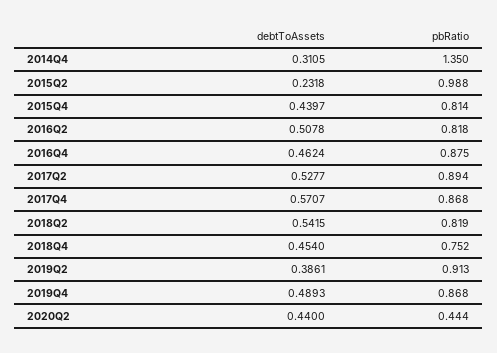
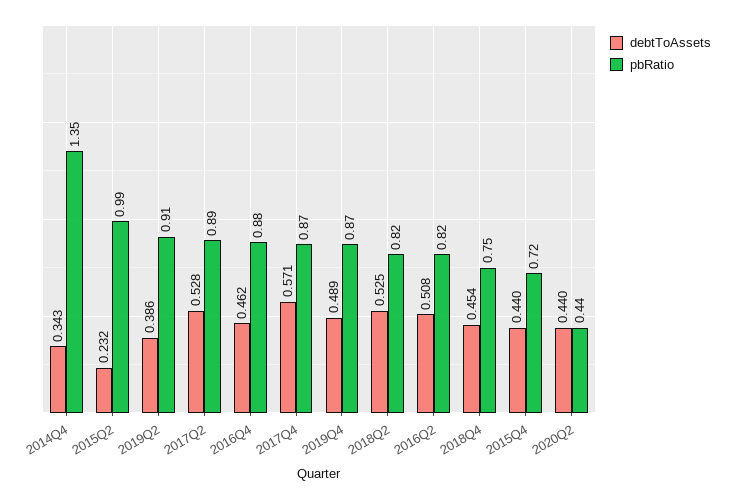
  {
    "debtToAssets": {
-     "2014Q4": 0.3105,
+     "2014Q4": 0.343,
      "2015Q2": 0.2318,
      "2015Q4": 0.4397,
      "2016Q2": 0.5078,
      "2016Q4": 0.4624,
      "2017Q2": 0.5277,
      "2017Q4": 0.5707,
-     "2018Q2": 0.5415,
+     "2018Q2": 0.525,
      "2018Q4": 0.454,
      "2019Q2": 0.3861,
      "2019Q4": 0.4893,
      "2020Q2": 0.44
    },
    "pbRatio": {
      "2014Q4": 1.35,
      "2015Q2": 0.988,
-     "2015Q4": 0.814,
+     "2015Q4": 0.72,
      "2016Q2": 0.818,
      "2016Q4": 0.875,
      "2017Q2": 0.894,
      "2017Q4": 0.868,
      "2018Q2": 0.819,
      "2018Q4": 0.752,
      "2019Q2": 0.913,
      "2019Q4": 0.868,
      "2020Q2": 0.444
    }
  }

